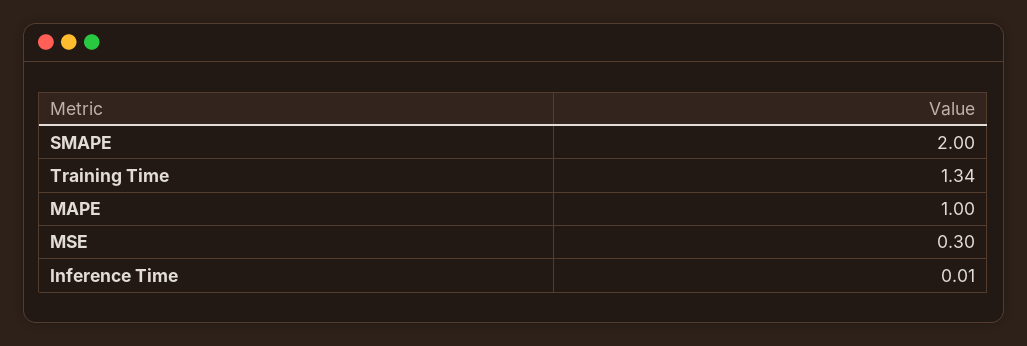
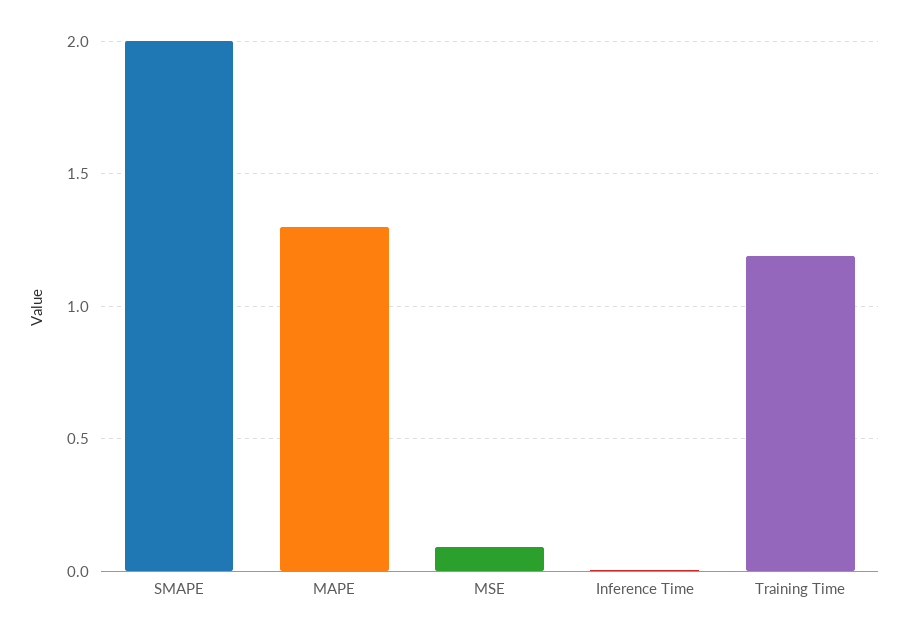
  {
    "SMAPE": 2,
-   "Training Time": 1.34,
+   "Training Time": 1.2,
-   "MAPE": 1,
+   "MAPE": 1.3,
-   "MSE": 0.3,
+   "MSE": 0.1,
    "Inference Time": 0.01
  }

